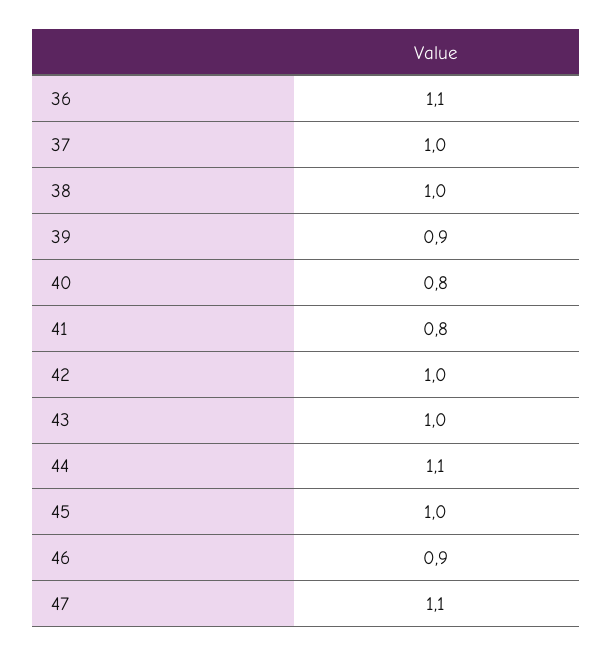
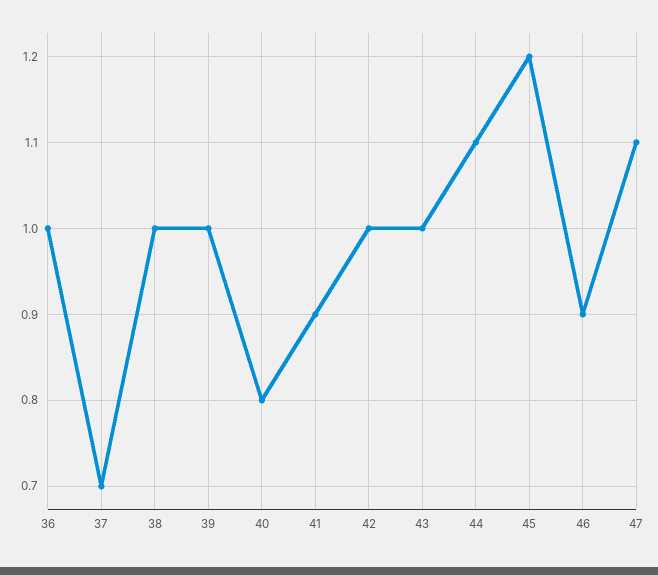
  {
-   "36": 1.1,
+   "36": 1,
-   "37": 1,
+   "37": 0.7,
    "38": 1,
-   "39": 0.9,
+   "39": 1,
    "40": 0.8,
-   "41": 0.8,
+   "41": 0.9,
    "42": 1,
    "43": 1,
    "44": 1.1,
-   "45": 1,
+   "45": 1.2,
    "46": 0.9,
    "47": 1.1
  }

